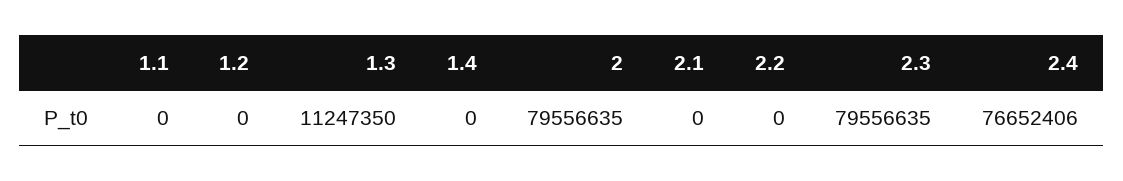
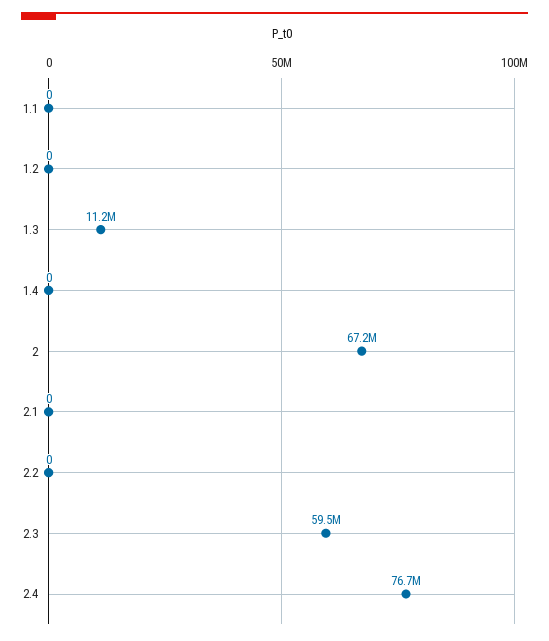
  {
    "1.1": 0,
    "1.2": 0,
    "1.3": 11247350,
    "1.4": 0,
-   "2": 79556635,
+   "2": 67200000,
    "2.1": 0,
    "2.2": 0,
-   "2.3": 79556635,
+   "2.3": 59500000,
    "2.4": 76652406
  }

